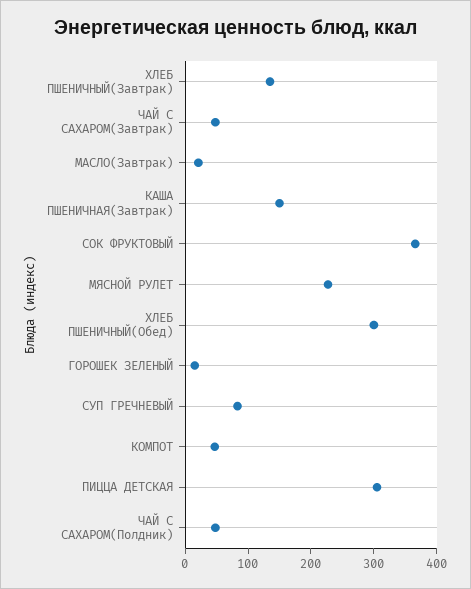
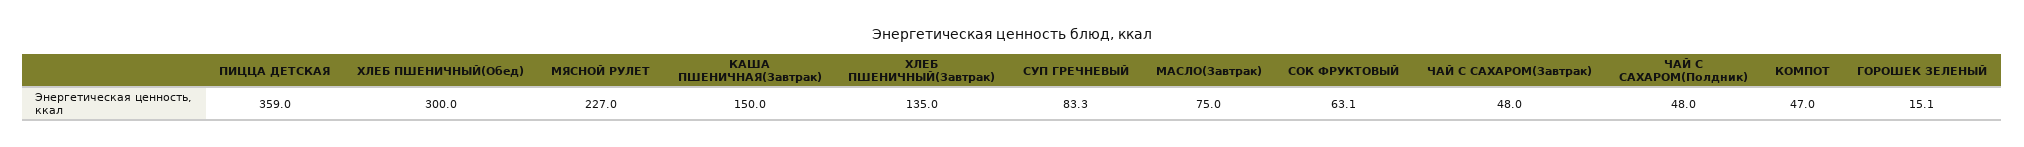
  {
    "ХЛЕБ ПШЕНИЧНЫЙ(Завтрак)": 135,
    "ЧАЙ С САХАРОМ(Завтрак)": 48,
-   "МАСЛО(Завтрак)": 20,
+   "МАСЛО(Завтрак)": 75,
    "КАША ПШЕНИЧНАЯ(Завтрак)": 150,
-   "СОК ФРУКТОВЫЙ": 360,
+   "СОК ФРУКТОВЫЙ": 63.1,
    "МЯСНОЙ РУЛЕТ": 227,
    "ХЛЕБ ПШЕНИЧНЫЙ(Обед)": 300,
    "ГОРОШЕК ЗЕЛЕНЫЙ": 15.1,
    "СУП ГРЕЧНЕВЫЙ": 83.3,
    "КОМПОТ": 47,
-   "ПИЦЦА ДЕТСКАЯ": 300,
+   "ПИЦЦА ДЕТСКАЯ": 359,
    "ЧАЙ С САХАРОМ(Полдник)": 48
  }

